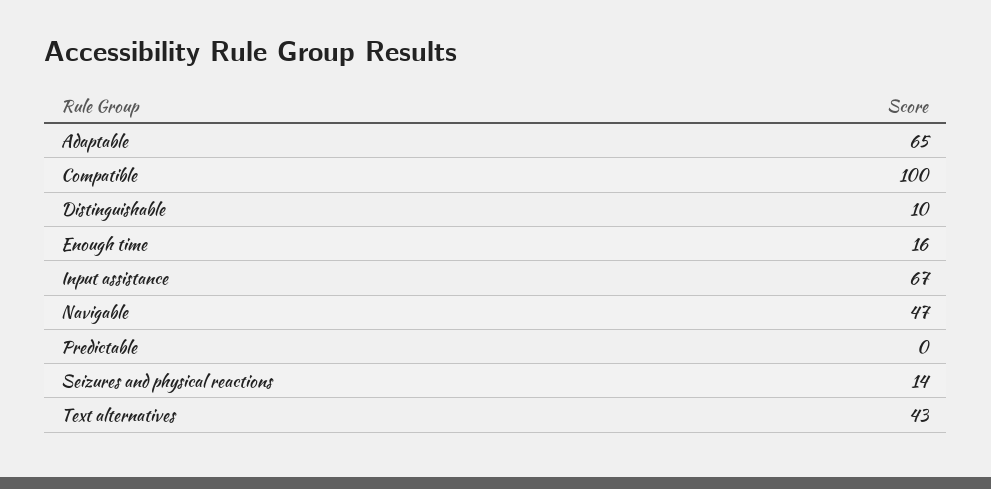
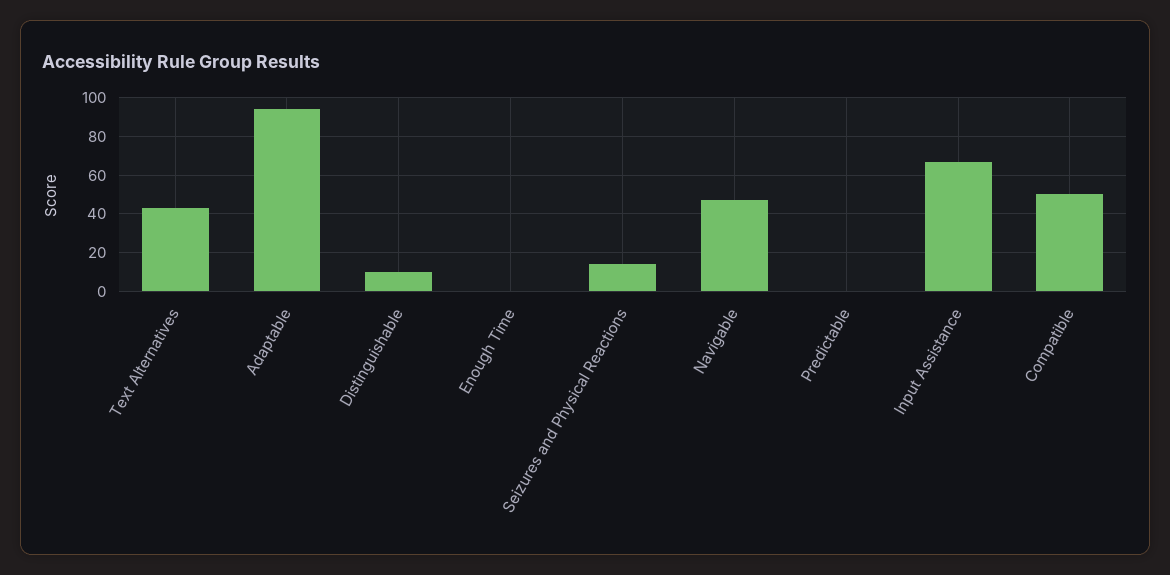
  {
-   "Adaptable": 65,
+   "Adaptable": 95,
-   "Compatible": 100,
+   "Compatible": 50,
    "Distinguishable": 10,
-   "Enough time": 16,
+   "Enough time": 0,
    "Input assistance": 67,
    "Navigable": 47,
    "Predictable": 0,
    "Seizures and physical reactions": 14,
    "Text alternatives": 43
  }

